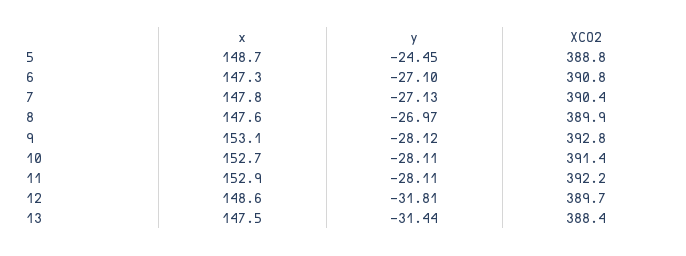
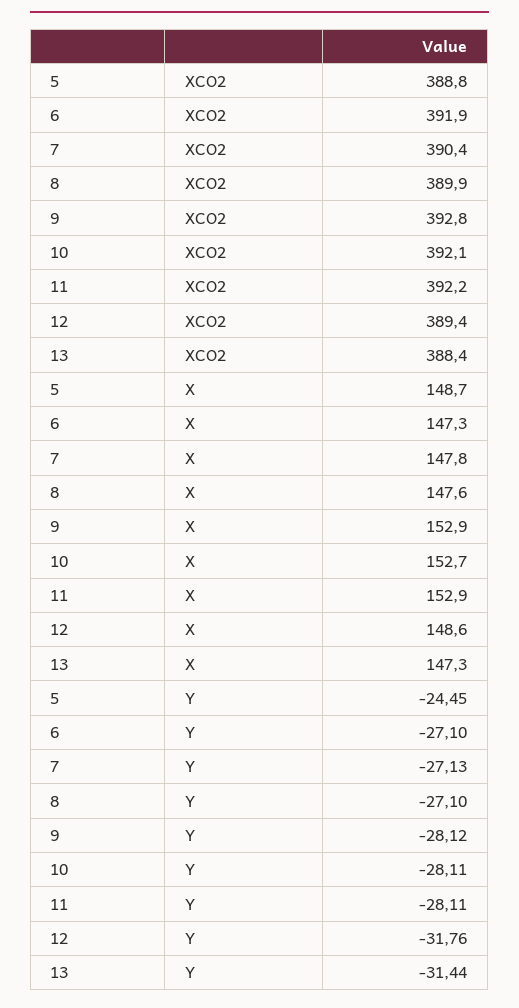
  {
    "x": {
      "5": 148.7,
      "6": 147.3,
      "7": 147.8,
      "8": 147.6,
-     "9": 153.1,
+     "9": 152.9,
      "10": 152.7,
      "11": 152.9,
      "12": 148.6,
-     "13": 147.5
+     "13": 147.3
    },
    "y": {
      "5": -24.45,
      "6": -27.1,
      "7": -27.13,
-     "8": -26.97,
+     "8": -27.1,
      "9": -28.12,
      "10": -28.11,
      "11": -28.11,
-     "12": -31.81,
+     "12": -31.76,
      "13": -31.44
    },
    "XCO2": {
      "5": 388.8,
-     "6": 390.8,
+     "6": 391.9,
      "7": 390.4,
      "8": 389.9,
      "9": 392.8,
-     "10": 391.4,
+     "10": 392.1,
      "11": 392.2,
-     "12": 389.7,
+     "12": 389.4,
      "13": 388.4
    }
  }

